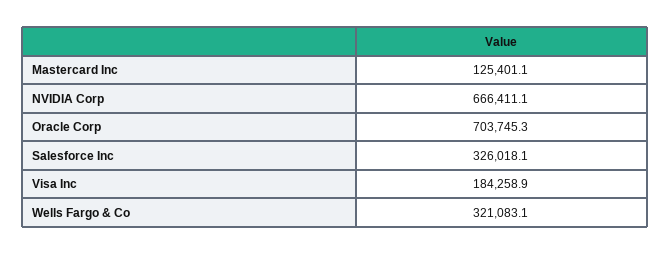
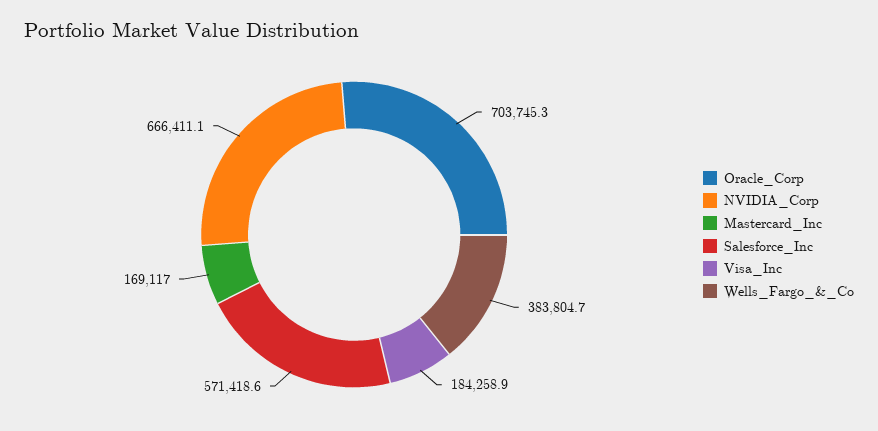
  {
-   "Mastercard Inc": 125401.1,
+   "Mastercard Inc": 169117,
    "NVIDIA Corp": 666411.1,
    "Oracle Corp": 703745.3,
-   "Salesforce Inc": 326018.1,
+   "Salesforce Inc": 571418.6,
    "Visa Inc": 184258.9,
-   "Wells Fargo & Co": 321083.1
+   "Wells Fargo & Co": 383804.7
  }

